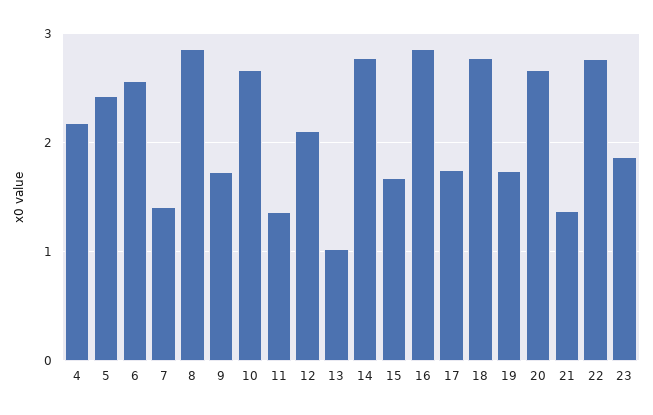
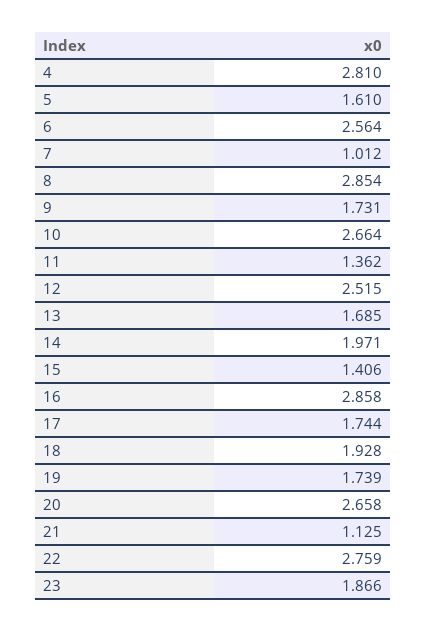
  {
-   "4": 2.2,
+   "4": 2.81,
-   "5": 2.4,
+   "5": 1.61,
    "6": 2.564,
-   "7": 1.4,
+   "7": 1.012,
    "8": 2.854,
    "9": 1.731,
    "10": 2.664,
    "11": 1.362,
-   "12": 2.1,
+   "12": 2.515,
-   "13": 1,
+   "13": 1.685,
-   "14": 2.8,
+   "14": 1.971,
-   "15": 1.7,
+   "15": 1.406,
    "16": 2.858,
    "17": 1.744,
-   "18": 2.8,
+   "18": 1.928,
    "19": 1.739,
    "20": 2.658,
-   "21": 1.4,
+   "21": 1.125,
    "22": 2.759,
    "23": 1.866
  }

